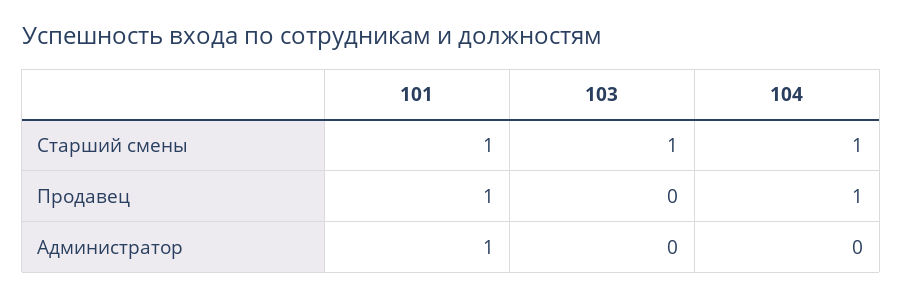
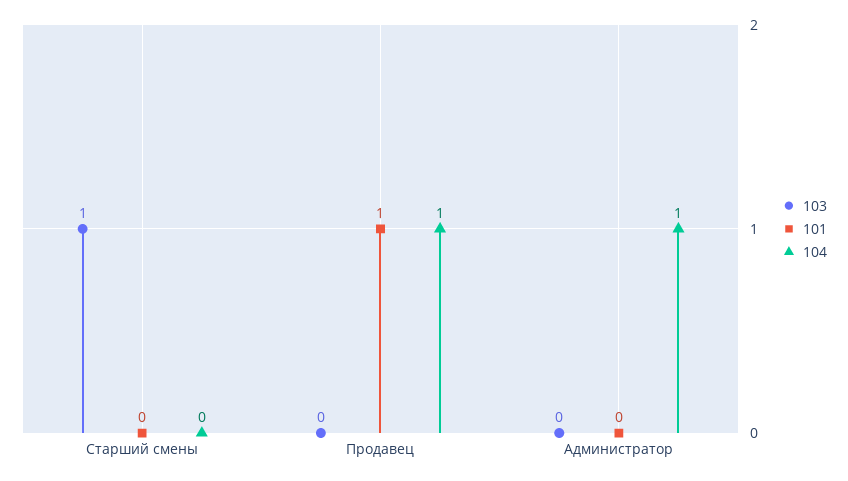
  {
    "101": {
-     "Старший смены": 1,
+     "Старший смены": 0,
      "Продавец": 1,
-     "Администратор": 1
+     "Администратор": 0
    },
    "103": {
      "Старший смены": 1,
      "Продавец": 0,
      "Администратор": 0
    },
    "104": {
-     "Старший смены": 1,
+     "Старший смены": 0,
      "Продавец": 1,
-     "Администратор": 0
+     "Администратор": 1
    }
  }

